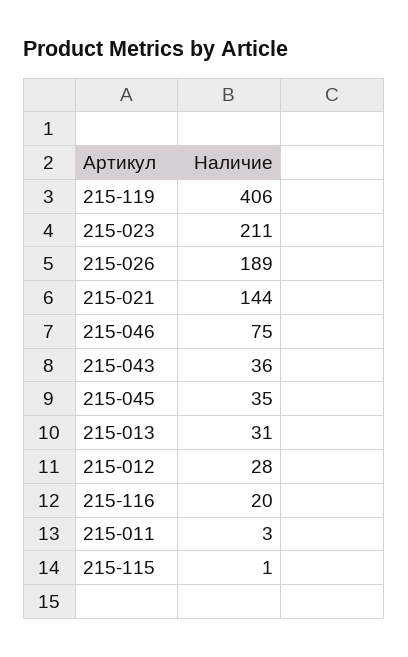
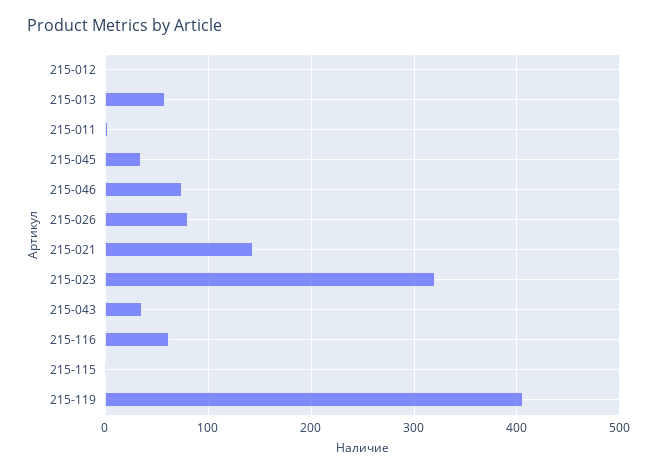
  {
    "215-119": 406,
-   "215-023": 211,
+   "215-023": 320,
-   "215-026": 189,
+   "215-026": 80,
    "215-021": 144,
    "215-046": 75,
    "215-043": 36,
    "215-045": 35,
-   "215-013": 31,
+   "215-013": 60,
-   "215-012": 28,
+   "215-012": 0,
-   "215-116": 20,
+   "215-116": 60,
    "215-011": 3,
    "215-115": 1
  }

